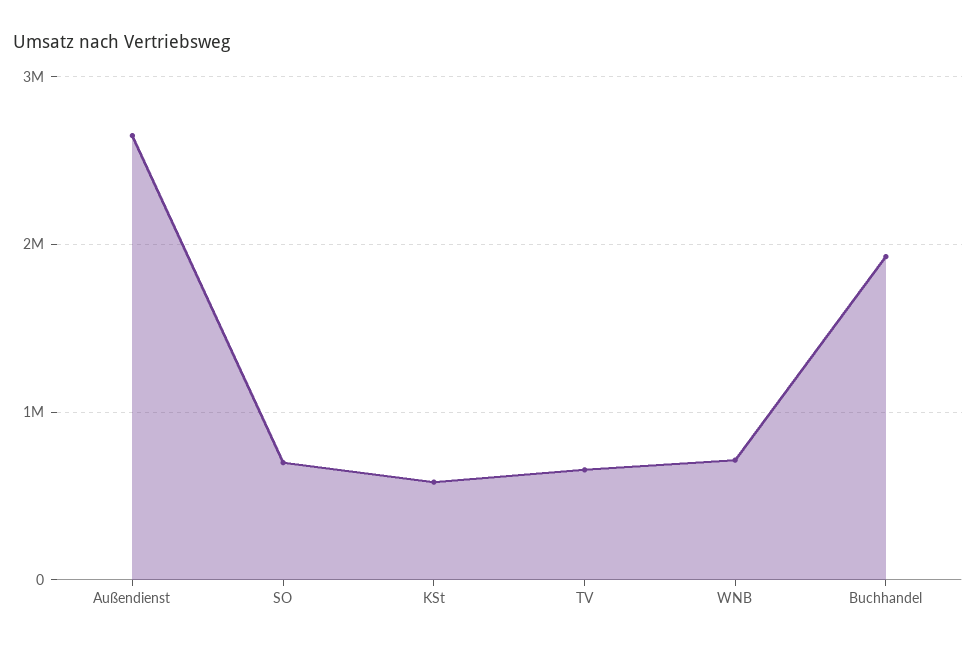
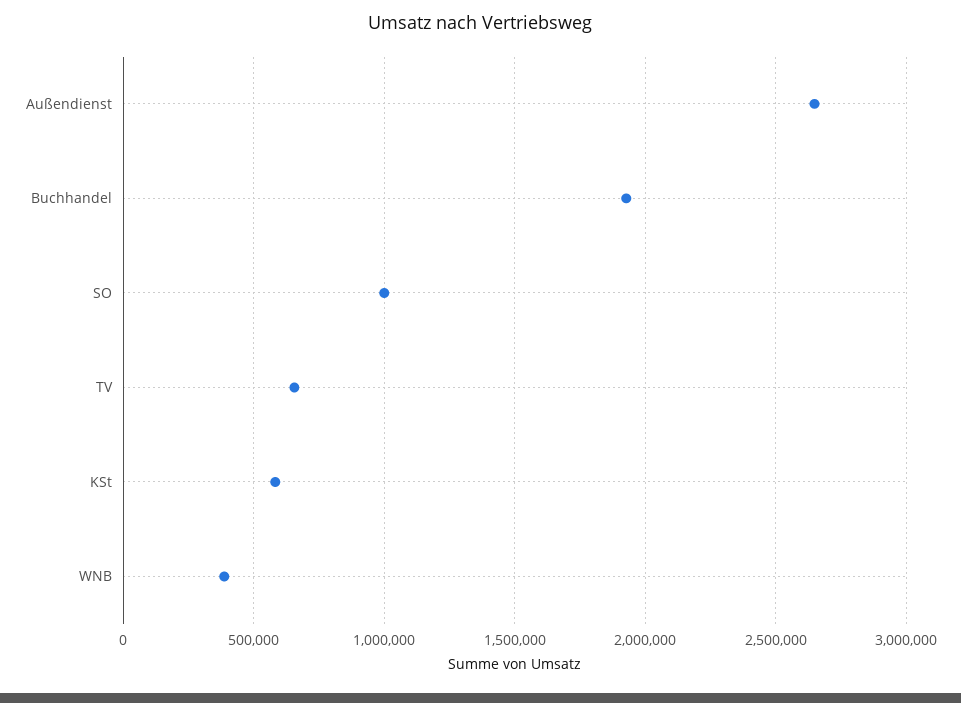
  {
    "Außendienst": 2650000,
-   "SO": 700000,
+   "SO": 1000000,
    "KSt": 600000,
    "TV": 650000,
-   "WNB": 700000,
+   "WNB": 400000,
    "Buchhandel": 1950000
  }

